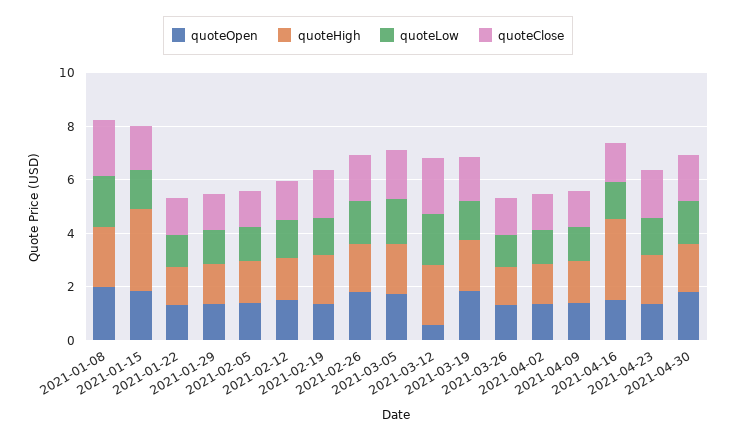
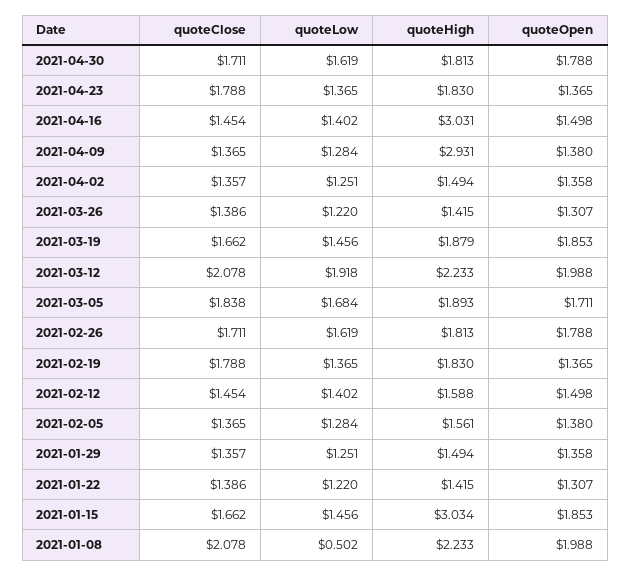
  {
    "quoteOpen": {
      "2021-01-08": 1.988,
      "2021-01-15": 1.853,
      "2021-01-22": 1.307,
      "2021-01-29": 1.358,
      "2021-02-05": 1.38,
      "2021-02-12": 1.498,
      "2021-02-19": 1.365,
      "2021-02-26": 1.788,
      "2021-03-05": 1.711,
-     "2021-03-12": 0.5,
+     "2021-03-12": 1.988,
      "2021-03-19": 1.853,
      "2021-03-26": 1.307,
      "2021-04-02": 1.358,
      "2021-04-09": 1.38,
      "2021-04-16": 1.498,
      "2021-04-23": 1.365,
      "2021-04-30": 1.788
    },
    "quoteHigh": {
      "2021-01-08": 2.233,
      "2021-01-15": 3.034,
      "2021-01-22": 1.415,
      "2021-01-29": 1.494,
      "2021-02-05": 1.561,
      "2021-02-12": 1.588,
      "2021-02-19": 1.83,
      "2021-02-26": 1.813,
      "2021-03-05": 1.893,
      "2021-03-12": 2.233,
      "2021-03-19": 1.879,
      "2021-03-26": 1.415,
      "2021-04-02": 1.494,
-     "2021-04-09": 1.5,
+     "2021-04-09": 2.931,
      "2021-04-16": 3.031,
      "2021-04-23": 1.83,
      "2021-04-30": 1.813
    },
    "quoteLow": {
-     "2021-01-08": 2,
+     "2021-01-08": 0.502,
      "2021-01-15": 1.456,
      "2021-01-22": 1.22,
      "2021-01-29": 1.251,
      "2021-02-05": 1.284,
      "2021-02-12": 1.402,
      "2021-02-19": 1.365,
      "2021-02-26": 1.619,
      "2021-03-05": 1.684,
      "2021-03-12": 1.918,
      "2021-03-19": 1.456,
      "2021-03-26": 1.22,
      "2021-04-02": 1.251,
      "2021-04-09": 1.284,
      "2021-04-16": 1.402,
      "2021-04-23": 1.365,
      "2021-04-30": 1.619
    },
    "quoteClose": {
      "2021-01-08": 2.078,
      "2021-01-15": 1.662,
      "2021-01-22": 1.386,
      "2021-01-29": 1.357,
      "2021-02-05": 1.365,
      "2021-02-12": 1.454,
      "2021-02-19": 1.788,
      "2021-02-26": 1.711,
      "2021-03-05": 1.838,
      "2021-03-12": 2.078,
      "2021-03-19": 1.662,
      "2021-03-26": 1.386,
      "2021-04-02": 1.357,
      "2021-04-09": 1.365,
      "2021-04-16": 1.454,
      "2021-04-23": 1.788,
      "2021-04-30": 1.711
    }
  }

